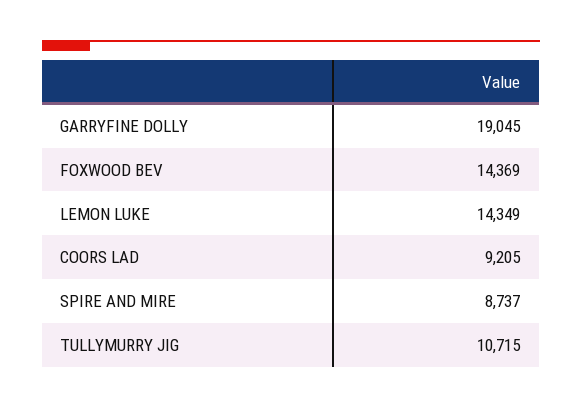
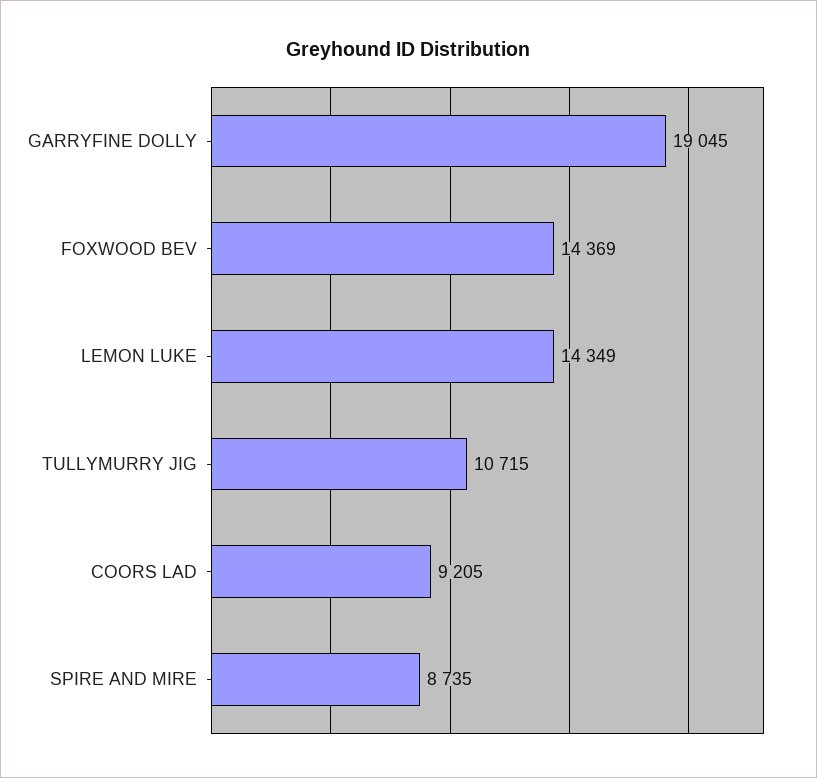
  {
    "GARRYFINE DOLLY": 19045,
    "FOXWOOD BEV": 14369,
    "LEMON LUKE": 14349,
    "COORS LAD": 9205,
-   "SPIRE AND MIRE": 8737,
+   "SPIRE AND MIRE": 8735,
    "TULLYMURRY JIG": 10715
  }

